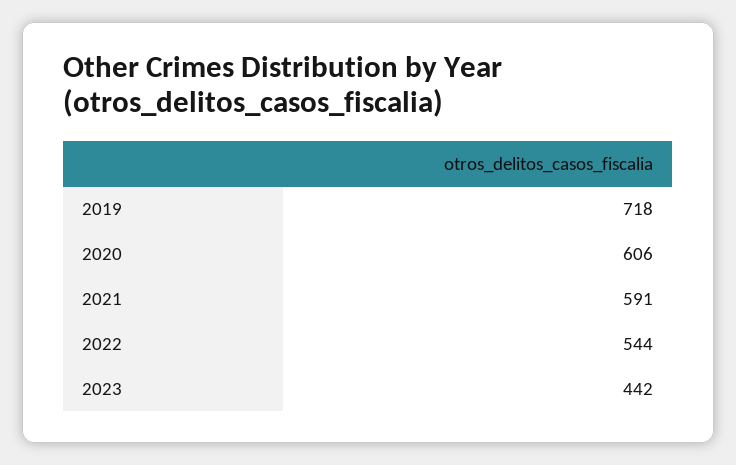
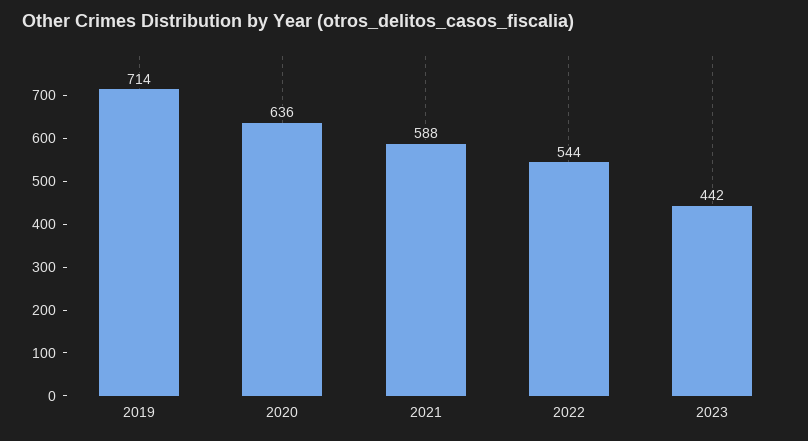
  {
-   "2019": 718,
+   "2019": 714,
-   "2020": 606,
+   "2020": 636,
-   "2021": 591,
+   "2021": 588,
    "2022": 544,
    "2023": 442
  }

